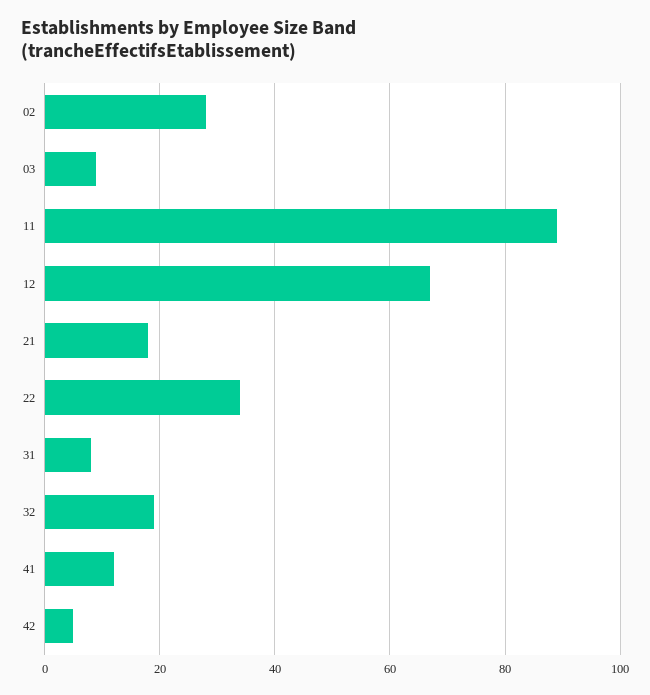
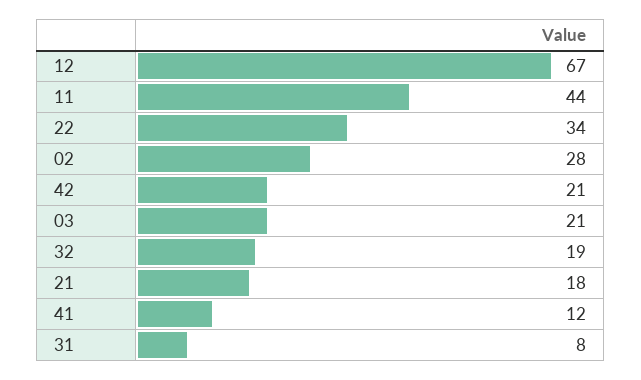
  {
    "02": 28,
-   "03": 10,
+   "03": 21,
-   "11": 90,
+   "11": 44,
    "12": 67,
    "21": 18,
    "22": 34,
    "31": 8,
    "32": 19,
    "41": 12,
-   "42": 5
+   "42": 21
  }

